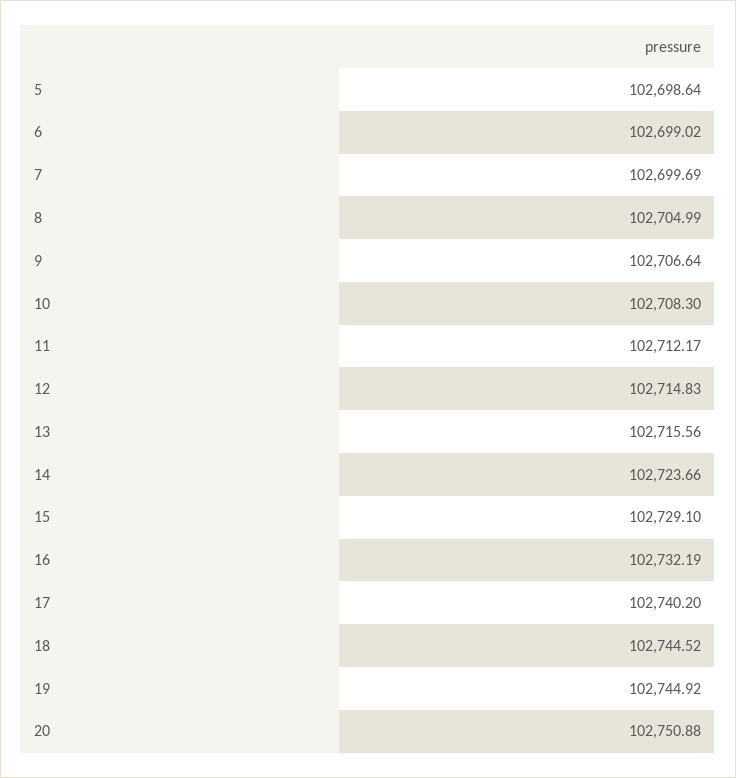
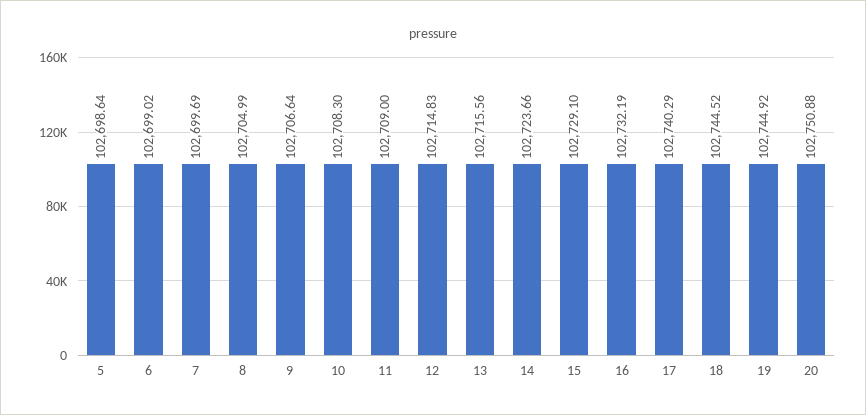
  {
    "5": 102698.64,
    "6": 102699.02,
    "7": 102699.69,
    "8": 102704.99,
    "9": 102706.64,
    "10": 102708.3,
-   "11": 102712.17,
+   "11": 102709,
    "12": 102714.83,
    "13": 102715.56,
    "14": 102723.66,
    "15": 102729.1,
    "16": 102732.19,
-   "17": 102740.2,
+   "17": 102740.29,
    "18": 102744.52,
    "19": 102744.92,
    "20": 102750.88
  }

